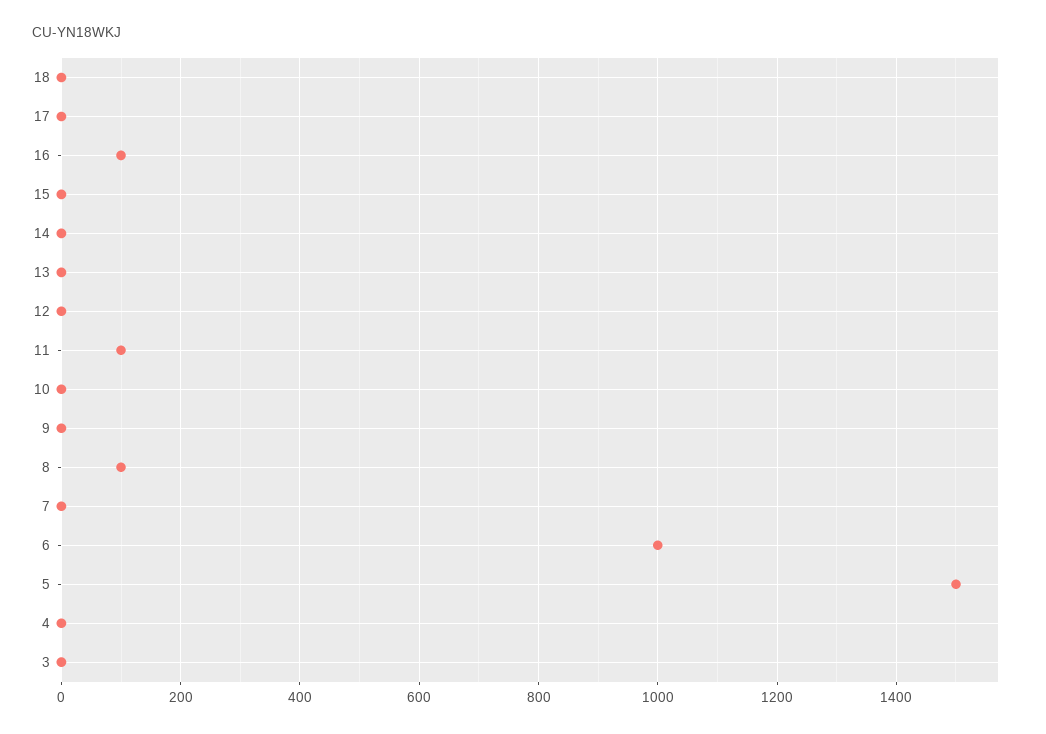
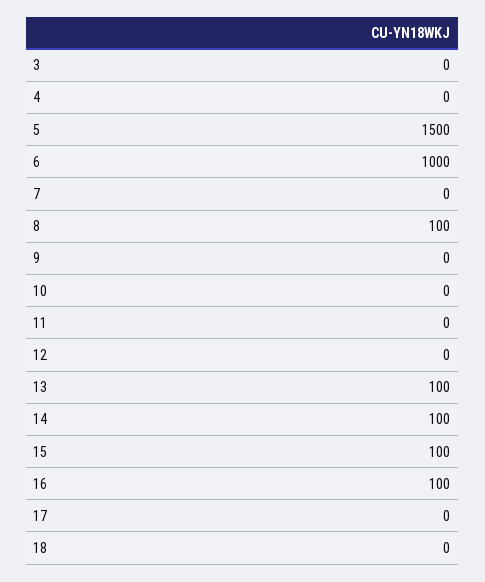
  {
    "18": 0,
    "17": 0,
    "16": 100,
-   "15": 0,
+   "15": 100,
-   "14": 0,
+   "14": 100,
-   "13": 0,
+   "13": 100,
    "12": 0,
-   "11": 100,
+   "11": 0,
    "10": 0,
    "9": 0,
    "8": 100,
    "7": 0,
    "6": 1000,
    "5": 1500,
    "4": 0,
    "3": 0
  }

